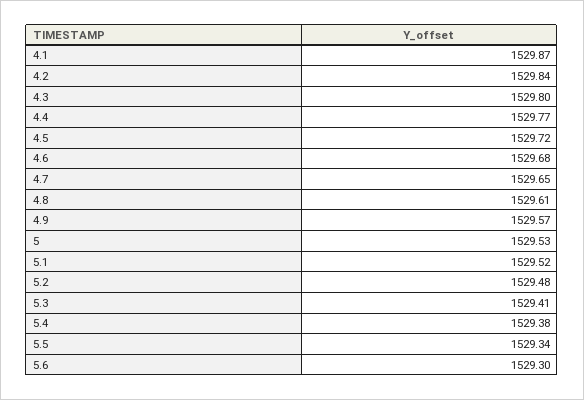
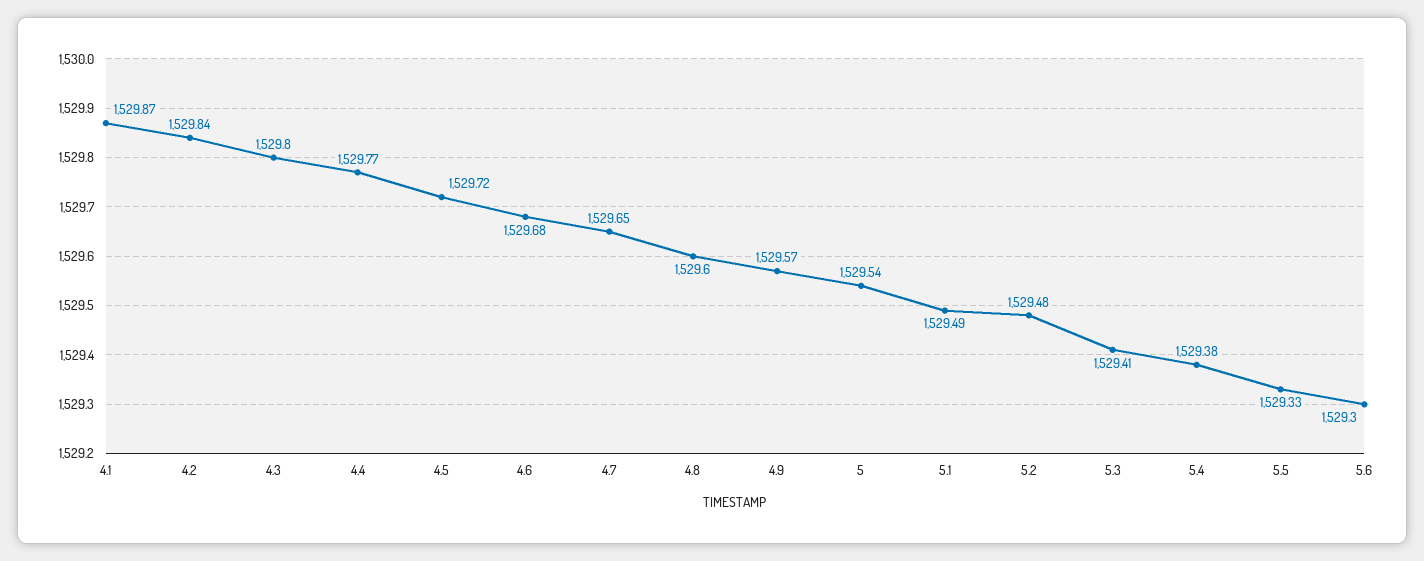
  {
    "4.1": 1529.87,
    "4.2": 1529.84,
    "4.3": 1529.8,
    "4.4": 1529.77,
    "4.5": 1529.72,
    "4.6": 1529.68,
    "4.7": 1529.65,
-   "4.8": 1529.61,
+   "4.8": 1529.6,
    "4.9": 1529.57,
-   "5": 1529.53,
+   "5": 1529.54,
-   "5.1": 1529.52,
+   "5.1": 1529.49,
    "5.2": 1529.48,
    "5.3": 1529.41,
    "5.4": 1529.38,
-   "5.5": 1529.34,
+   "5.5": 1529.33,
    "5.6": 1529.3
  }

